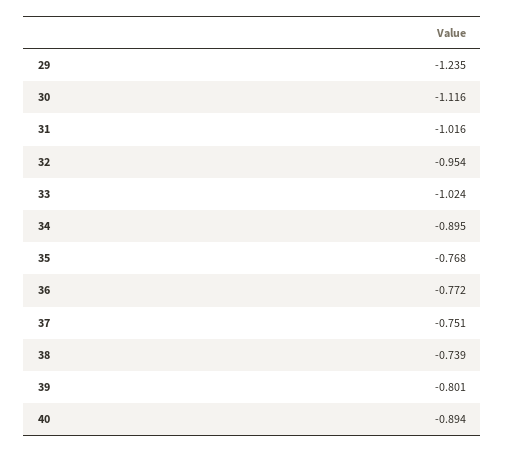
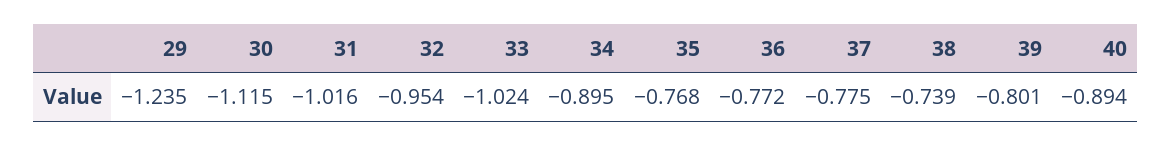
  {
    "29": -1.235,
-   "30": -1.116,
+   "30": -1.115,
    "31": -1.016,
    "32": -0.954,
    "33": -1.024,
    "34": -0.895,
    "35": -0.768,
    "36": -0.772,
-   "37": -0.751,
+   "37": -0.775,
    "38": -0.739,
    "39": -0.801,
    "40": -0.894
  }

